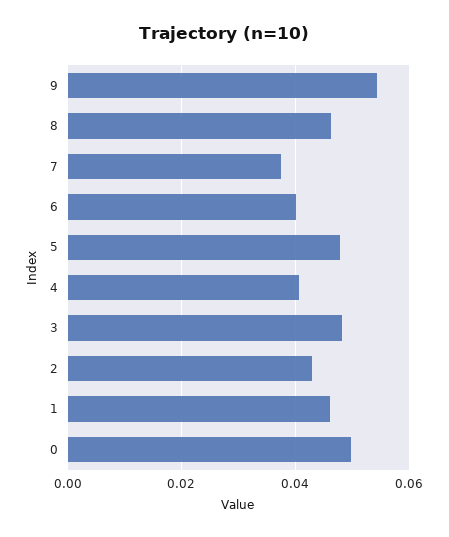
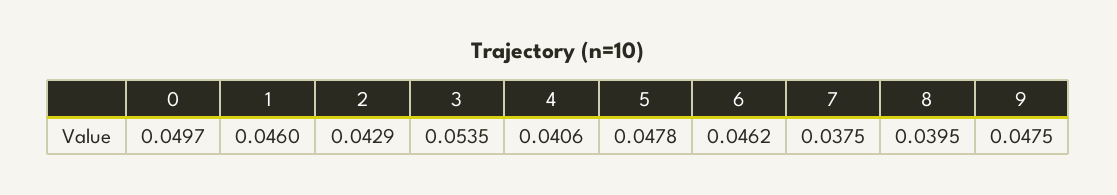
  {
-   "9": 0.054,
+   "9": 0.0475,
-   "8": 0.046,
+   "8": 0.0395,
    "7": 0.0375,
-   "6": 0.04,
+   "6": 0.0462,
    "5": 0.0478,
    "4": 0.0406,
-   "3": 0.048,
+   "3": 0.0535,
    "2": 0.0429,
    "1": 0.046,
    "0": 0.0497
  }

